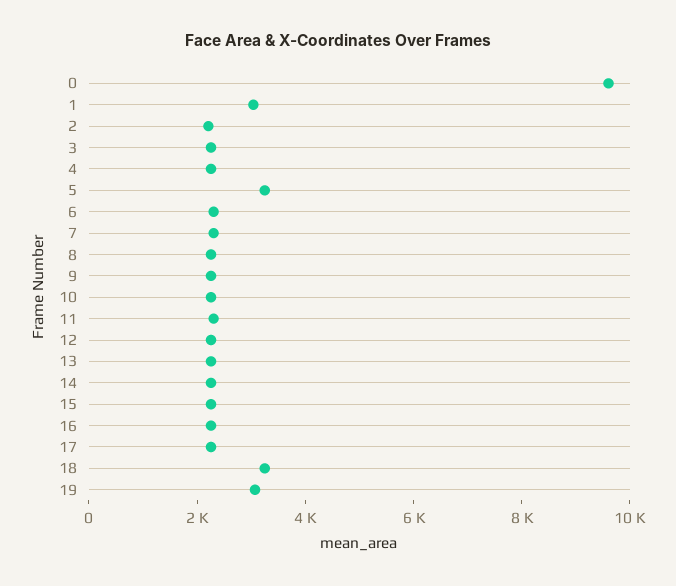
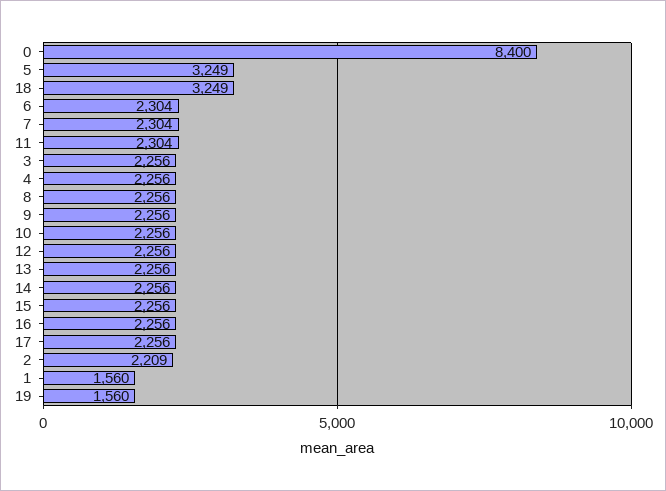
  {
-   "0": 9500,
+   "0": 8400,
-   "1": 3000,
+   "1": 1560,
    "2": 2209,
    "3": 2256,
    "4": 2256,
    "5": 3249,
    "6": 2304,
    "7": 2304,
    "8": 2256,
    "9": 2256,
    "10": 2256,
    "11": 2304,
    "12": 2256,
    "13": 2256,
    "14": 2256,
    "15": 2256,
    "16": 2256,
    "17": 2256,
    "18": 3249,
-   "19": 3000
+   "19": 1560
  }

